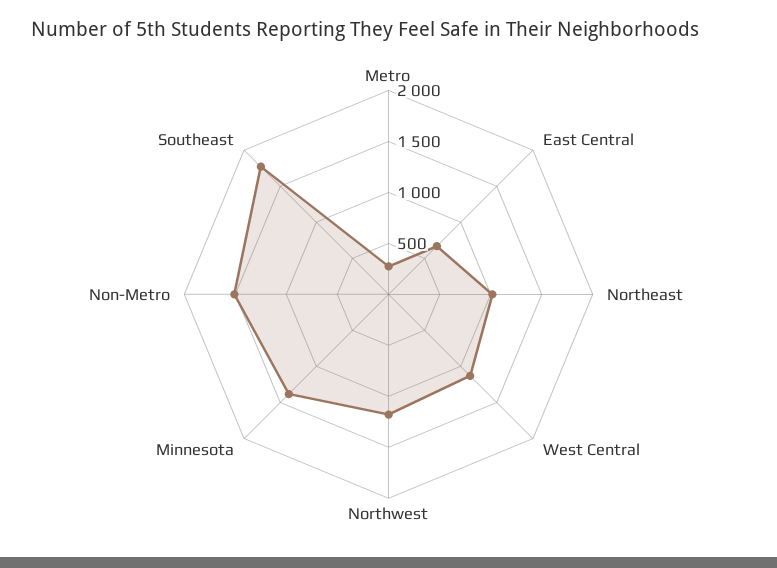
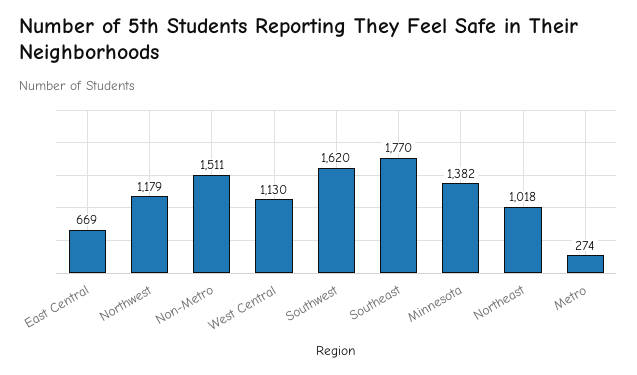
  {
    "Metro": 274,
    "East Central": 669,
    "Northeast": 1018,
    "West Central": 1130,
    "Northwest": 1179,
    "Minnesota": 1382,
    "Non-Metro": 1511,
-   "Southeast": 1770
+   "Southeast": 1770,
+   "Southwest": 1620
  }

